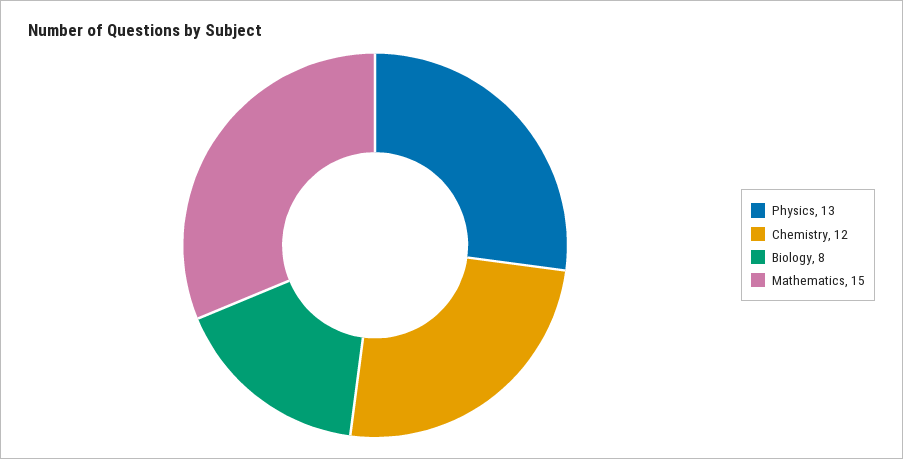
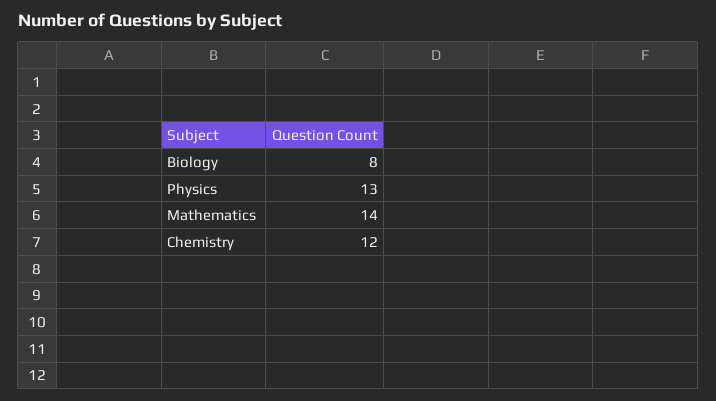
  {
    "Physics": 13,
    "Chemistry": 12,
    "Biology": 8,
-   "Mathematics": 15
+   "Mathematics": 14
  }

